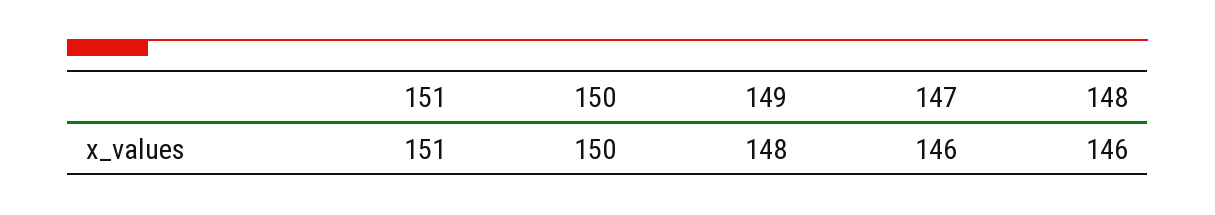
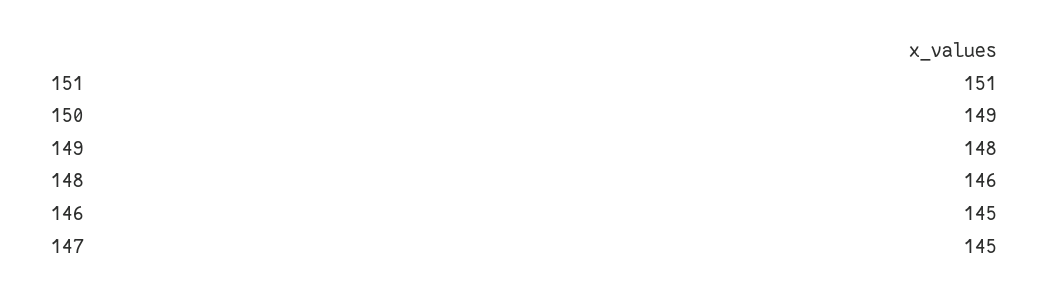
  {
    "151": 151,
-   "150": 150,
+   "150": 149,
    "149": 148,
-   "147": 146,
+   "147": 145,
-   "148": 146
+   "148": 146,
+   "146": 145
  }

